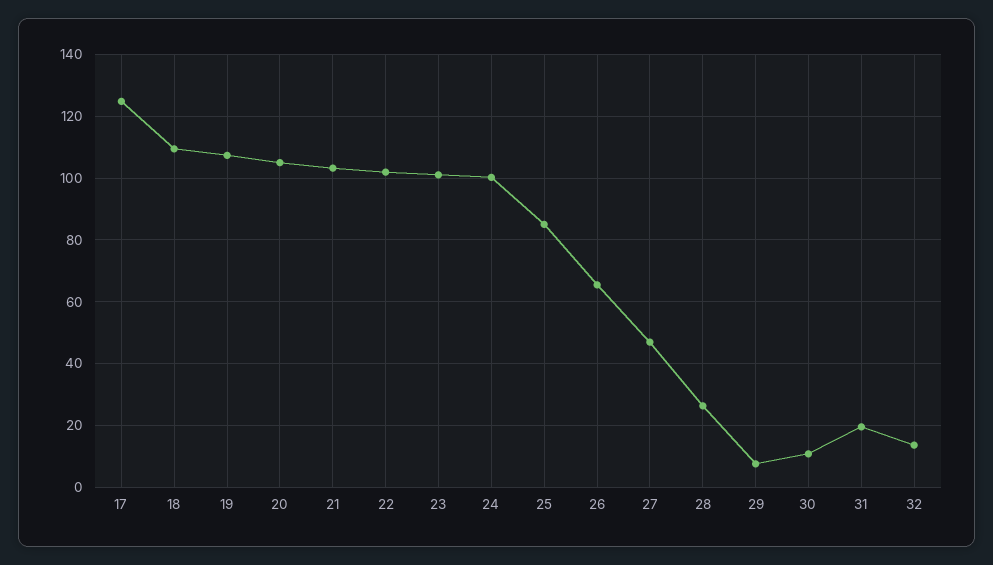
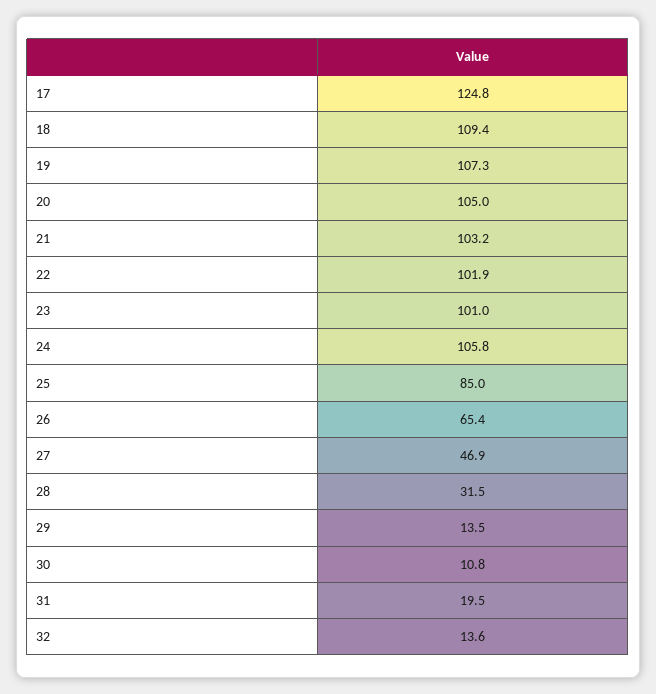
  {
    "17": 124.8,
    "18": 109.4,
    "19": 107.3,
    "20": 105,
    "21": 103.2,
    "22": 101.9,
    "23": 101,
-   "24": 100,
+   "24": 105.8,
    "25": 85,
    "26": 65.4,
    "27": 46.9,
-   "28": 26,
+   "28": 31.5,
-   "29": 8,
+   "29": 13.5,
    "30": 10.8,
    "31": 19.5,
    "32": 13.6
  }

